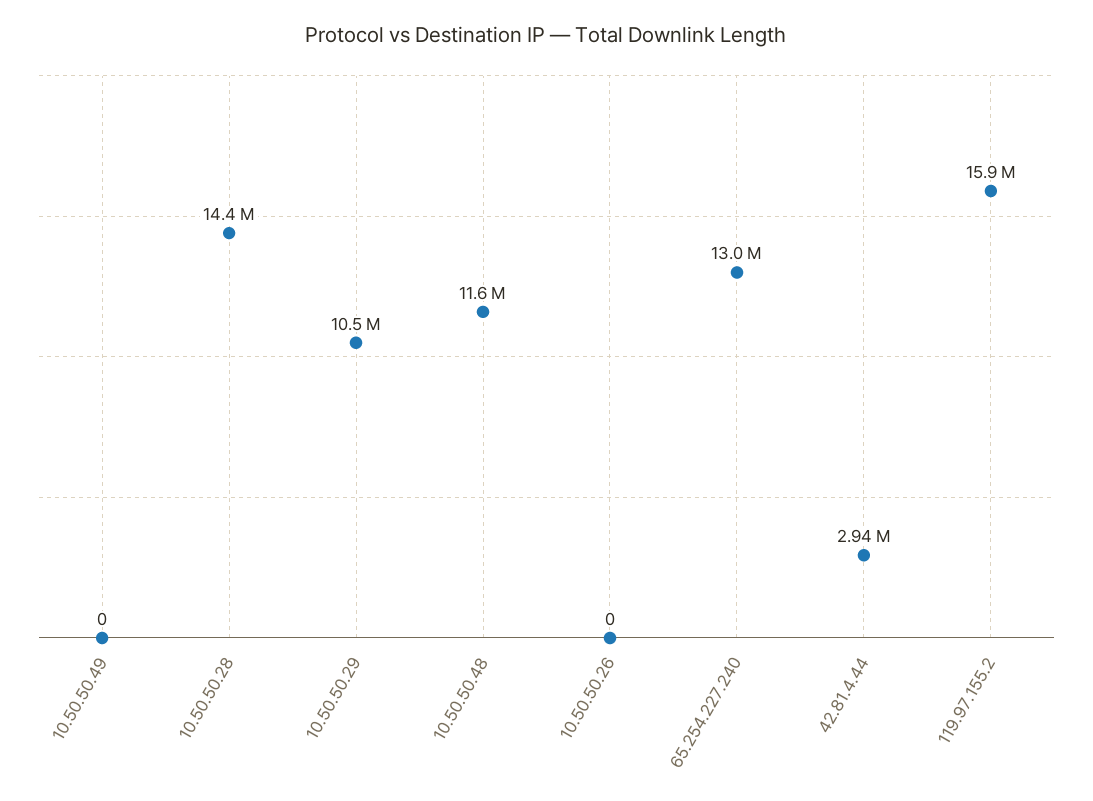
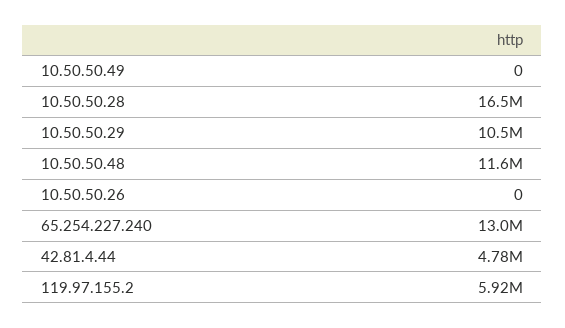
  {
    "10.50.50.49": 0,
-   "10.50.50.28": 14400000,
+   "10.50.50.28": 16500000,
    "10.50.50.29": 10500000,
    "10.50.50.48": 11600000,
    "10.50.50.26": 0,
    "65.254.227.240": 13000000,
-   "42.81.4.44": 2940000,
+   "42.81.4.44": 4780000,
-   "119.97.155.2": 15900000
+   "119.97.155.2": 5920000
  }

